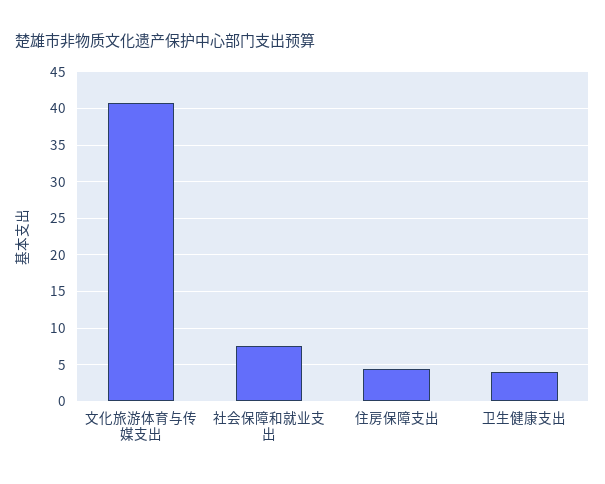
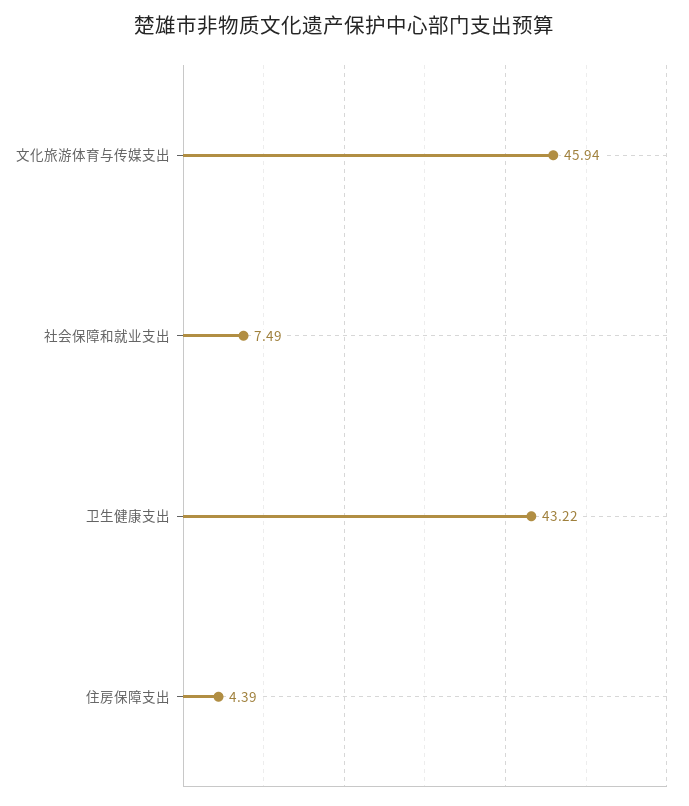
  {
-   "文化旅游体育与传媒支出": 41,
+   "文化旅游体育与传媒支出": 45.94,
    "社会保障和就业支出": 7.49,
    "住房保障支出": 4.39,
-   "卫生健康支出": 4
+   "卫生健康支出": 43.22
  }

